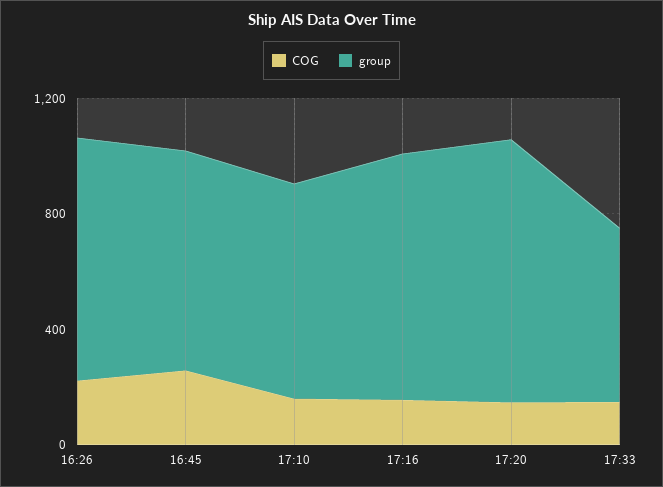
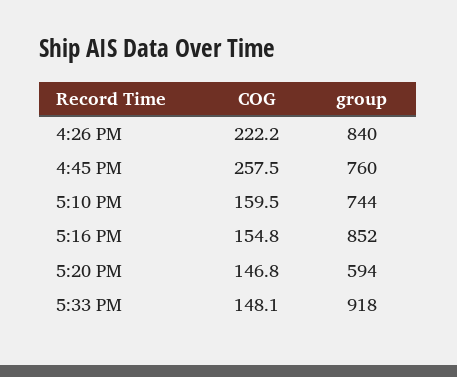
  {
    "COG": {
      "16:26": 222.2,
      "16:45": 257.5,
      "17:10": 159.5,
      "17:16": 154.8,
      "17:20": 146.8,
      "17:33": 148.1
    },
    "group": {
      "16:26": 840,
      "16:45": 760,
      "17:10": 744,
      "17:16": 852,
-     "17:20": 900,
+     "17:20": 594,
-     "17:33": 600
+     "17:33": 918
    }
  }

